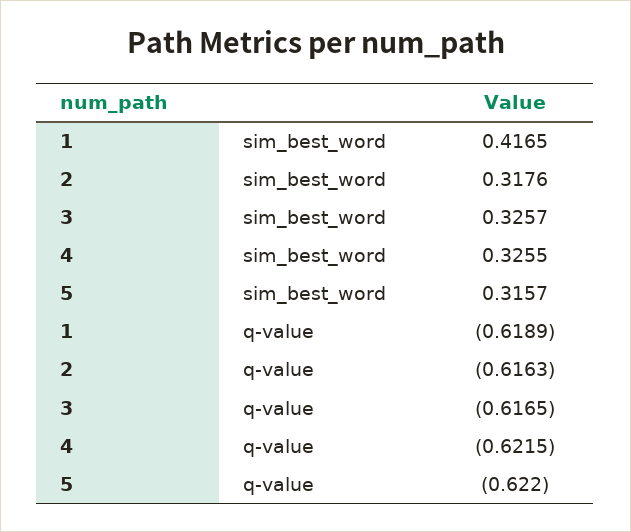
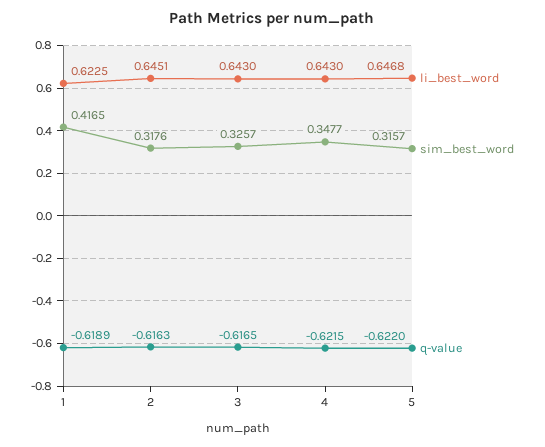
  {
    "sim_best_word": {
      "1": 0.4165,
      "2": 0.3176,
      "3": 0.3257,
-     "4": 0.3255,
+     "4": 0.3477,
      "5": 0.3157
    },
    "q-value": {
      "1": -0.6189,
      "2": -0.6163,
      "3": -0.6165,
      "4": -0.6215,
      "5": -0.622
-   }
+   },
+   "li_best_word": {
+     "1": 0.6225,
+     "2": 0.6451,
+     "3": 0.643,
+     "4": 0.643,
+     "5": 0.6468
+   }
  }

